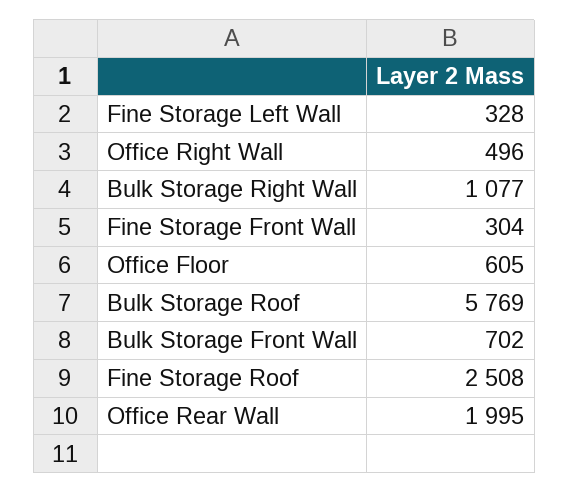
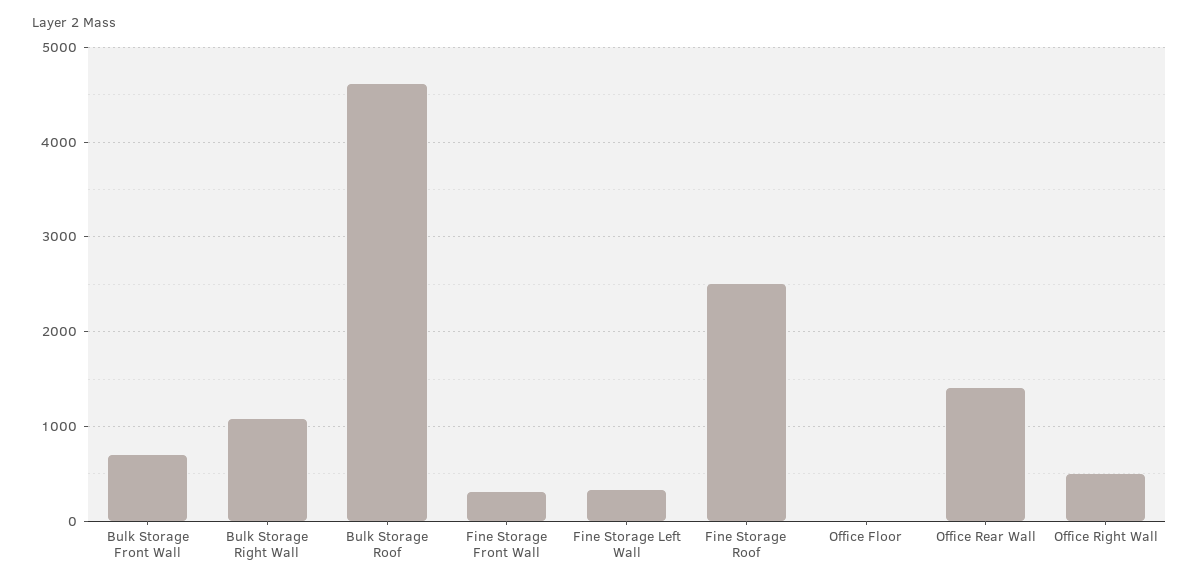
  {
    "Fine Storage Left Wall": 328,
    "Office Right Wall": 496,
    "Bulk Storage Right Wall": 1077,
    "Fine Storage Front Wall": 304,
-   "Office Floor": 605,
+   "Office Floor": 0,
-   "Bulk Storage Roof": 5769,
+   "Bulk Storage Roof": 4600,
    "Bulk Storage Front Wall": 702,
    "Fine Storage Roof": 2508,
-   "Office Rear Wall": 1995
+   "Office Rear Wall": 1400
  }

